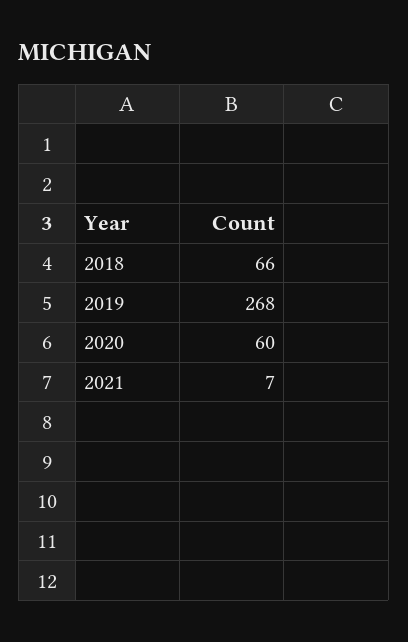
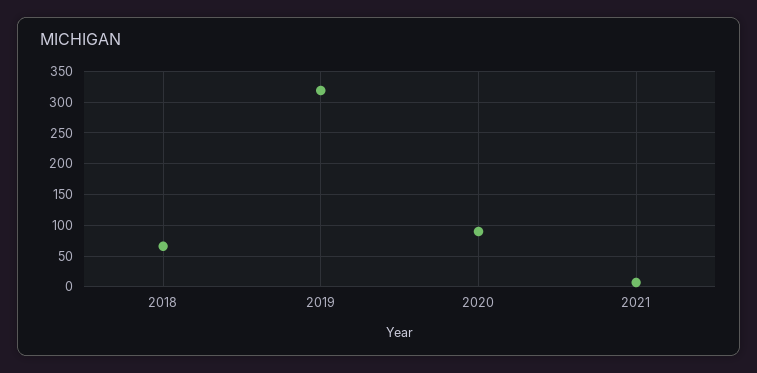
  {
    "2018": 66,
-   "2019": 268,
+   "2019": 320,
-   "2020": 60,
+   "2020": 90,
    "2021": 7
  }

